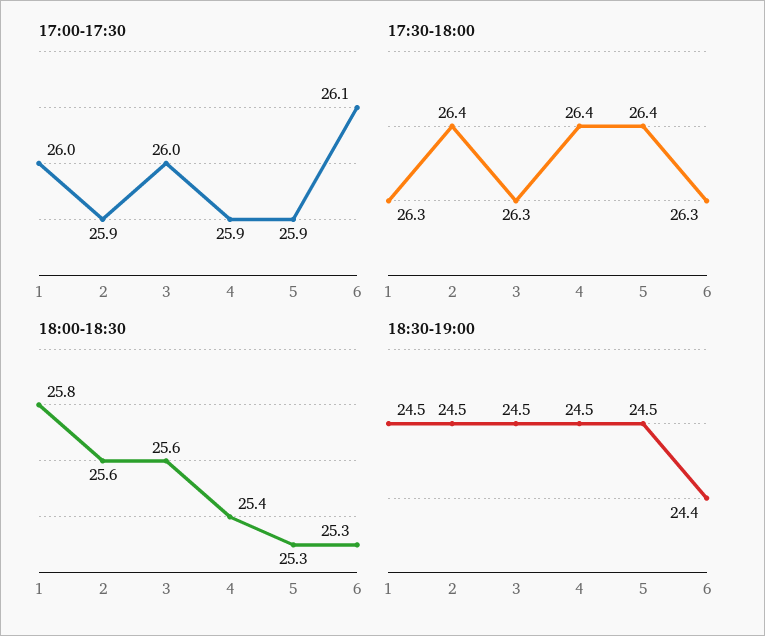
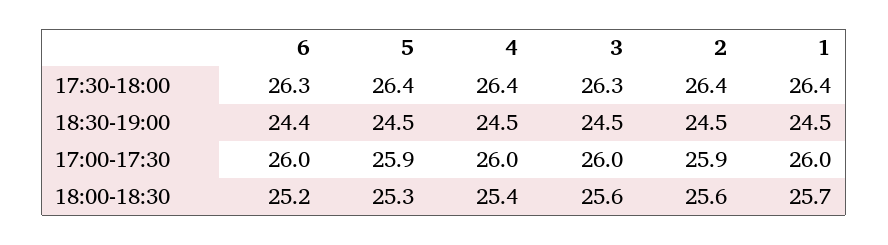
  {
    "17:00-17:30": {
      "1": 26,
      "2": 25.9,
      "3": 26,
-     "4": 25.9,
+     "4": 26,
      "5": 25.9,
-     "6": 26.1
+     "6": 26
    },
    "17:30-18:00": {
-     "1": 26.3,
+     "1": 26.4,
      "2": 26.4,
      "3": 26.3,
      "4": 26.4,
      "5": 26.4,
      "6": 26.3
    },
    "18:00-18:30": {
-     "1": 25.8,
+     "1": 25.7,
      "2": 25.6,
      "3": 25.6,
      "4": 25.4,
      "5": 25.3,
-     "6": 25.3
+     "6": 25.2
    },
    "18:30-19:00": {
      "1": 24.5,
      "2": 24.5,
      "3": 24.5,
      "4": 24.5,
      "5": 24.5,
      "6": 24.4
    }
  }

